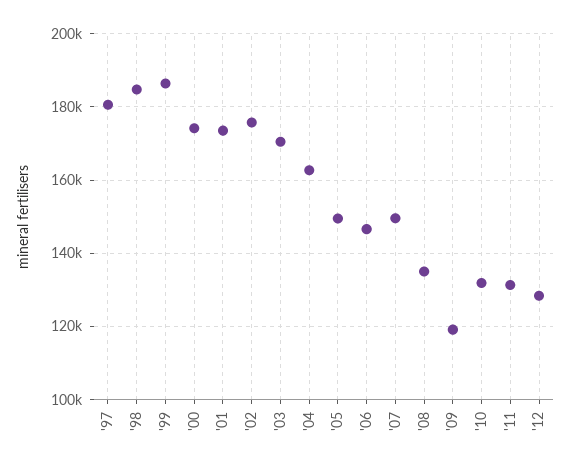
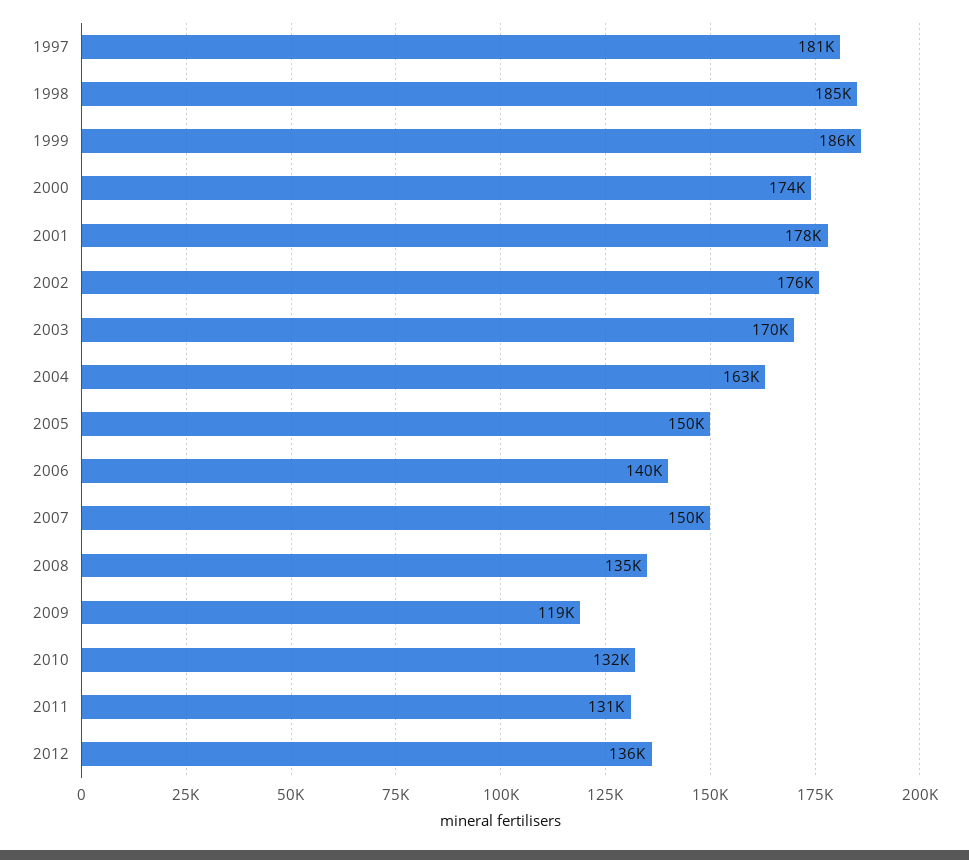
  {
    "'97": 181000,
    "'98": 185000,
    "'99": 186000,
    "'00": 174000,
-   "'01": 174000,
+   "'01": 178000,
    "'02": 176000,
    "'03": 170000,
    "'04": 163000,
    "'05": 150000,
-   "'06": 146000,
+   "'06": 140000,
    "'07": 150000,
    "'08": 135000,
    "'09": 119000,
    "'10": 132000,
    "'11": 131000,
-   "'12": 128000
+   "'12": 136000
  }

